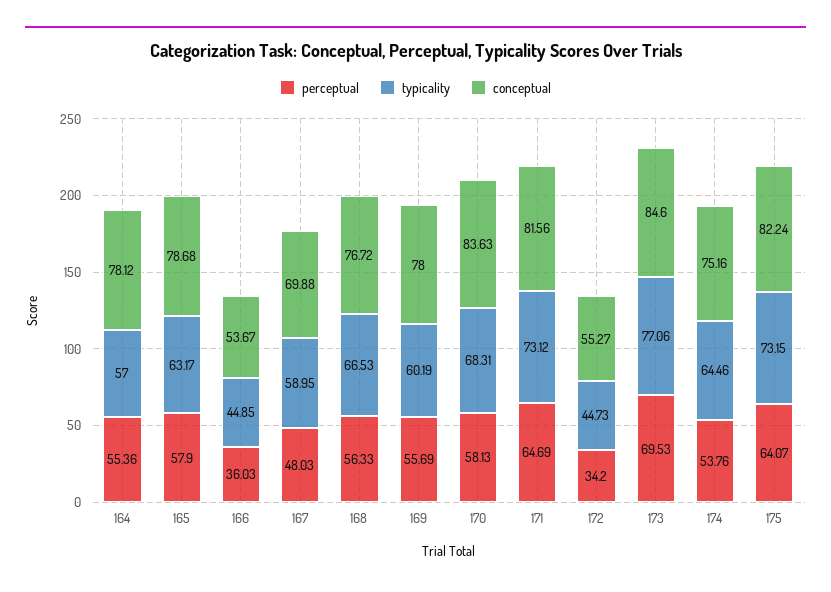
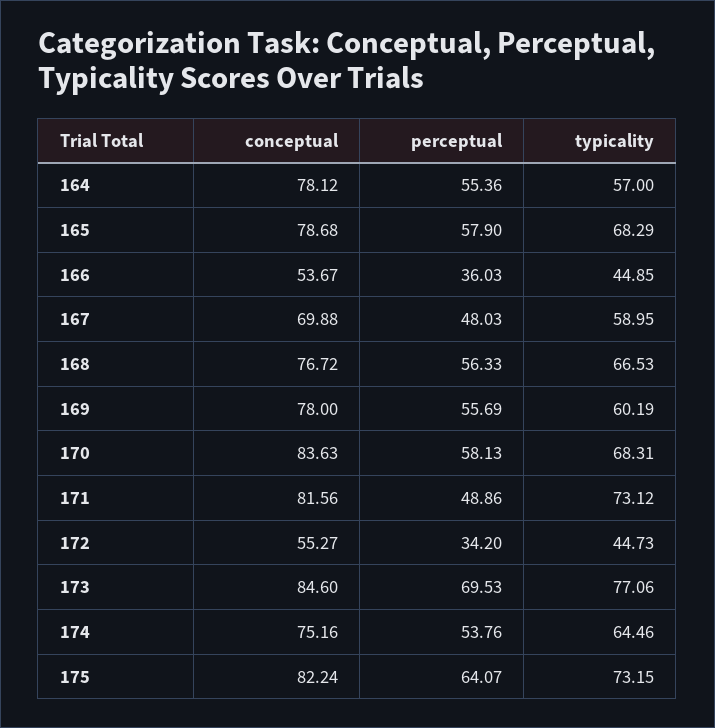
  {
    "perceptual": {
      "164": 55.36,
      "165": 57.9,
      "166": 36.03,
      "167": 48.03,
      "168": 56.33,
      "169": 55.69,
      "170": 58.13,
-     "171": 64.69,
+     "171": 48.86,
      "172": 34.2,
      "173": 69.53,
      "174": 53.76,
      "175": 64.07
    },
    "typicality": {
      "164": 57,
-     "165": 63.17,
+     "165": 68.29,
      "166": 44.85,
      "167": 58.95,
      "168": 66.53,
      "169": 60.19,
      "170": 68.31,
      "171": 73.12,
      "172": 44.73,
      "173": 77.06,
      "174": 64.46,
      "175": 73.15
    },
    "conceptual": {
      "164": 78.12,
      "165": 78.68,
      "166": 53.67,
      "167": 69.88,
      "168": 76.72,
      "169": 78,
      "170": 83.63,
      "171": 81.56,
      "172": 55.27,
      "173": 84.6,
      "174": 75.16,
      "175": 82.24
    }
  }

